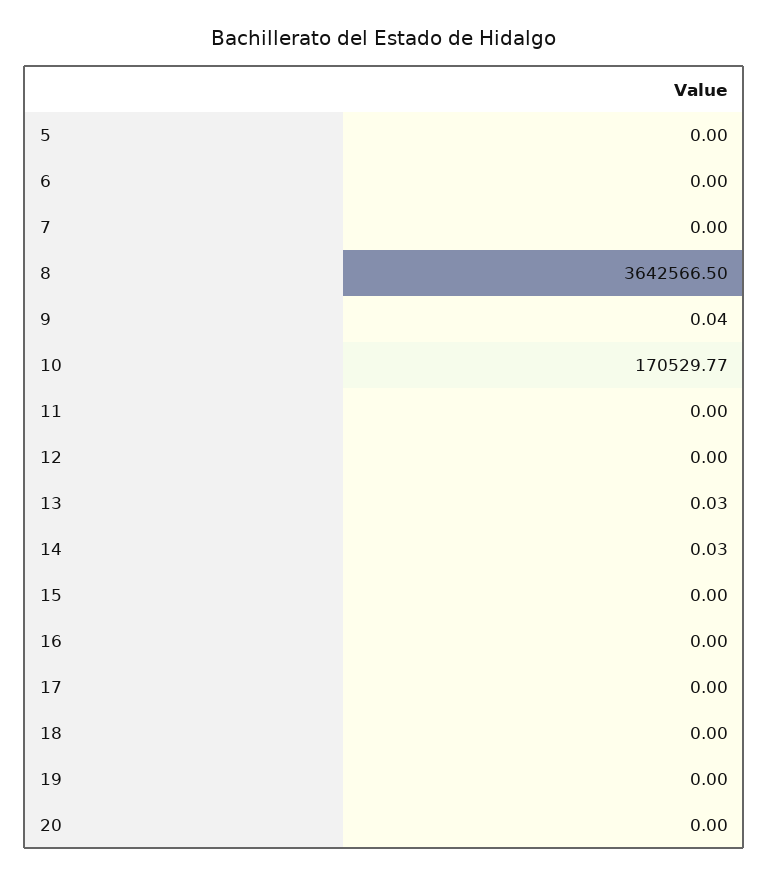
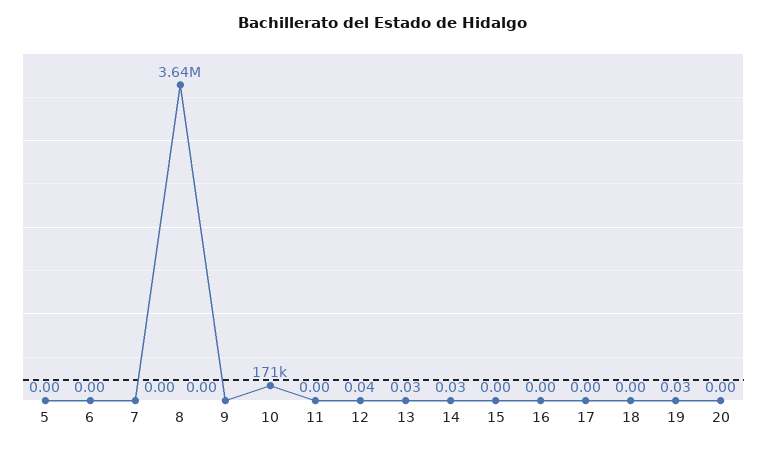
  {
    "5": 0,
    "6": 0,
    "7": 0,
    "8": 3642566.5,
-   "9": 0.04,
+   "9": 0,
    "10": 170529.77,
    "11": 0,
-   "12": 0,
+   "12": 0.04,
    "13": 0.03,
    "14": 0.03,
    "15": 0,
    "16": 0,
    "17": 0,
    "18": 0,
-   "19": 0,
+   "19": 0.03,
    "20": 0
  }

